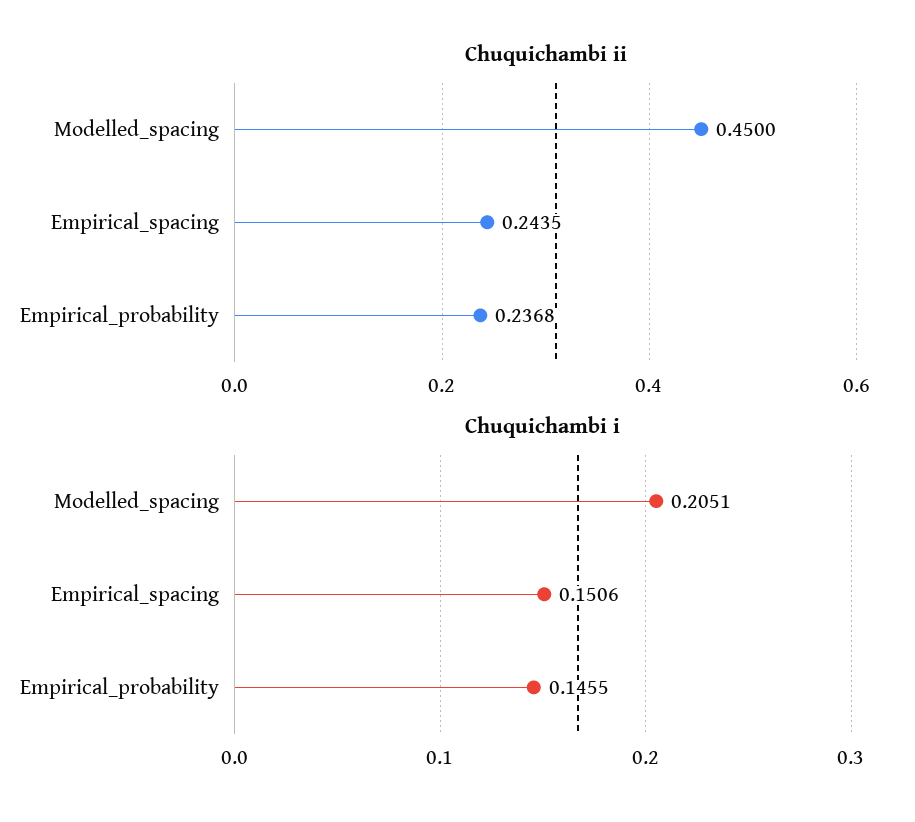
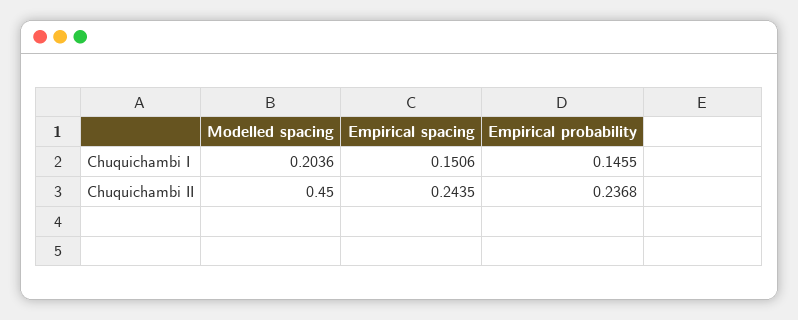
  {
    "Chuquichambi ii": {
      "Modelled_spacing": 0.45,
      "Empirical_spacing": 0.2435,
      "Empirical_probability": 0.2368
    },
    "Chuquichambi i": {
-     "Modelled_spacing": 0.2051,
+     "Modelled_spacing": 0.2036,
      "Empirical_spacing": 0.1506,
      "Empirical_probability": 0.1455
    }
  }

